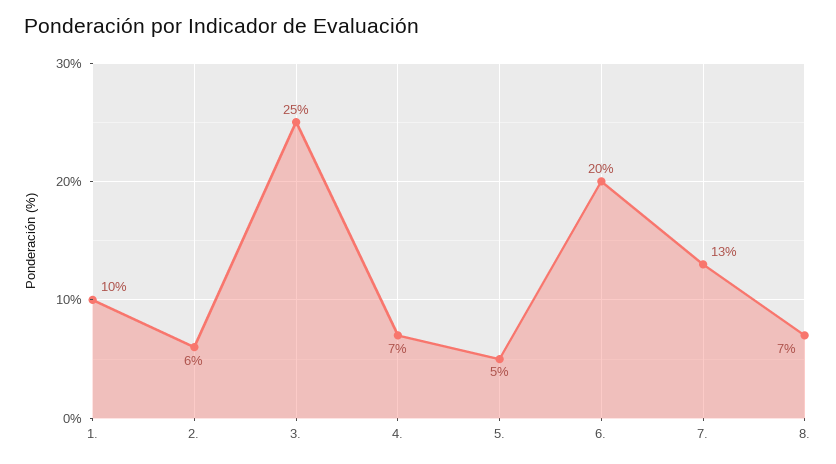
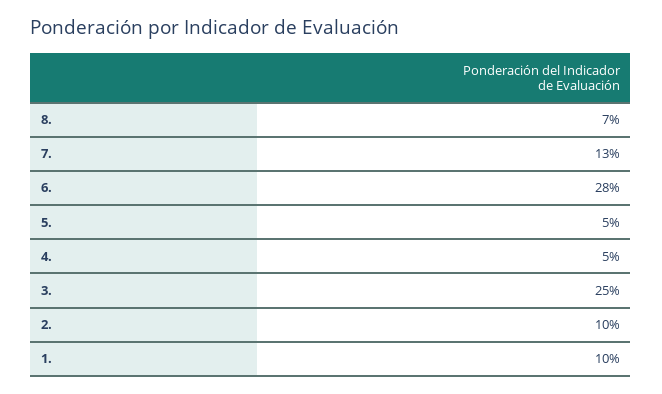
  {
    "1.": 10,
-   "2.": 6,
+   "2.": 10,
    "3.": 25,
-   "4.": 7,
+   "4.": 5,
    "5.": 5,
-   "6.": 20,
+   "6.": 28,
    "7.": 13,
    "8.": 7
  }

